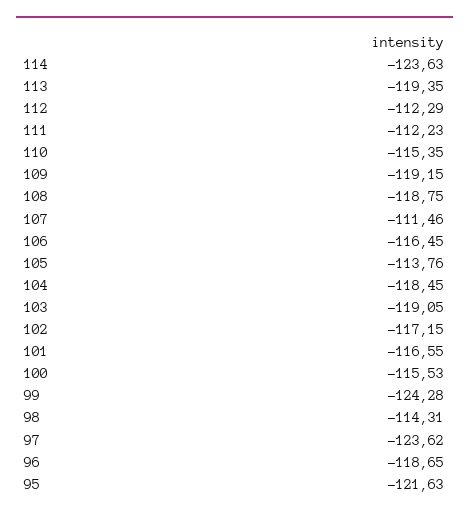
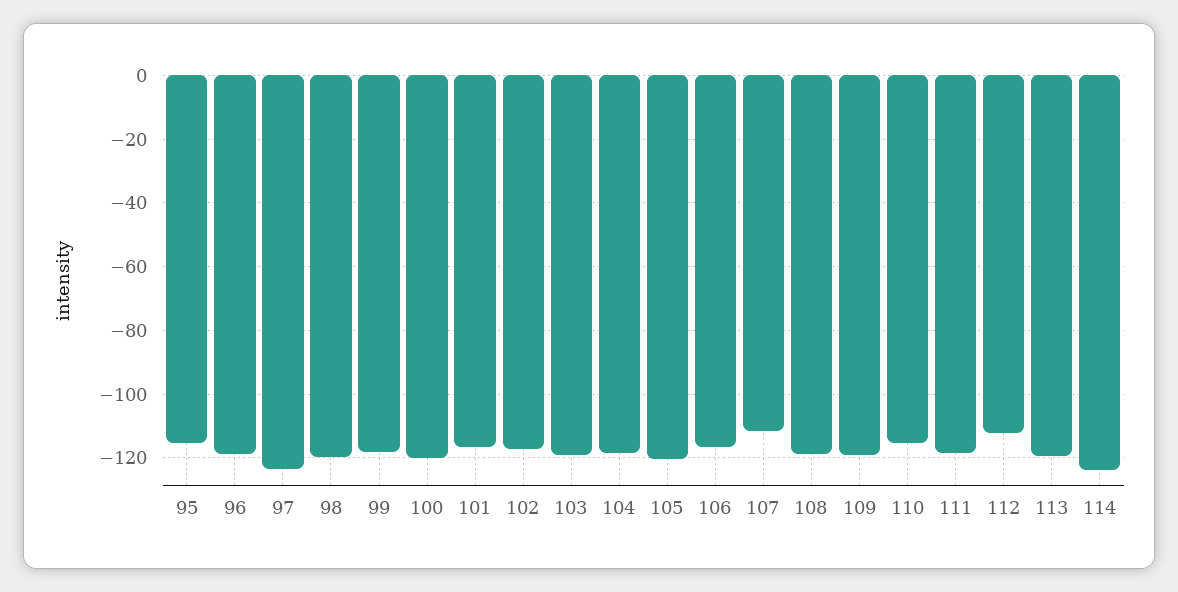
  {
    "114": -123.63,
    "113": -119.35,
    "112": -112.29,
-   "111": -112.23,
+   "111": -118,
    "110": -115.35,
    "109": -119.15,
    "108": -118.75,
    "107": -111.46,
    "106": -116.45,
-   "105": -113.76,
+   "105": -120,
    "104": -118.45,
    "103": -119.05,
    "102": -117.15,
    "101": -116.55,
-   "100": -115.53,
+   "100": -120,
-   "99": -124.28,
+   "99": -118,
-   "98": -114.31,
+   "98": -120,
    "97": -123.62,
    "96": -118.65,
-   "95": -121.63
+   "95": -116
  }

